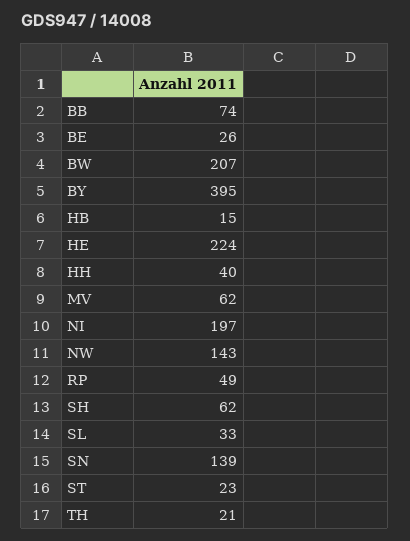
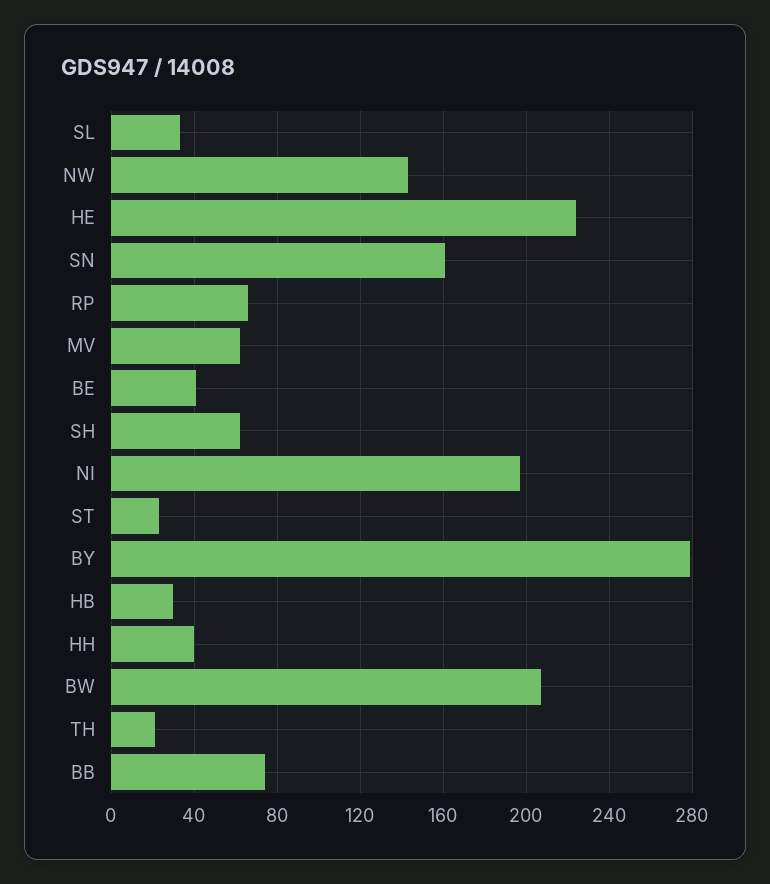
  {
    "BB": 74,
-   "BE": 26,
+   "BE": 40,
    "BW": 207,
-   "BY": 395,
+   "BY": 280,
-   "HB": 15,
+   "HB": 30,
    "HE": 224,
    "HH": 40,
    "MV": 62,
    "NI": 197,
    "NW": 143,
-   "RP": 49,
+   "RP": 65,
    "SH": 62,
    "SL": 33,
-   "SN": 139,
+   "SN": 160,
    "ST": 23,
    "TH": 21
  }

